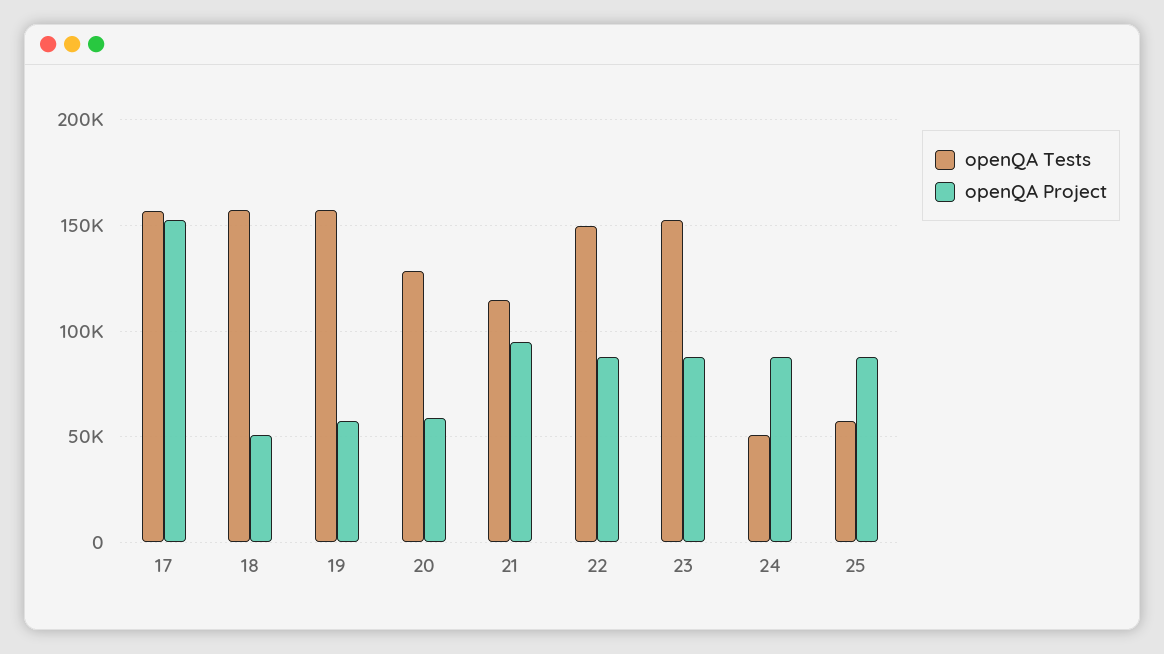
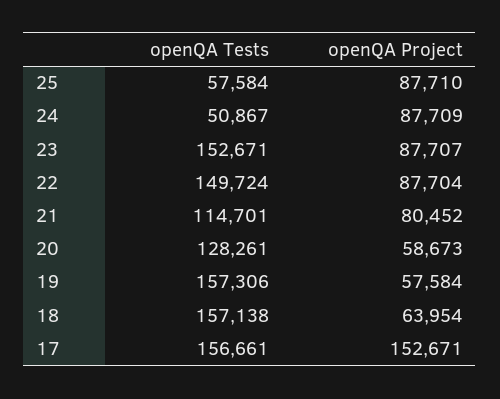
  {
    "openQA Tests": {
      "17": 156661,
      "18": 157138,
      "19": 157306,
      "20": 128261,
      "21": 114701,
      "22": 149724,
      "23": 152671,
      "24": 50867,
      "25": 57584
    },
    "openQA Project": {
      "17": 152671,
-     "18": 50000,
+     "18": 63954,
      "19": 57584,
      "20": 58673,
-     "21": 95000,
+     "21": 80452,
      "22": 87704,
      "23": 87707,
      "24": 87709,
      "25": 87710
    }
  }

